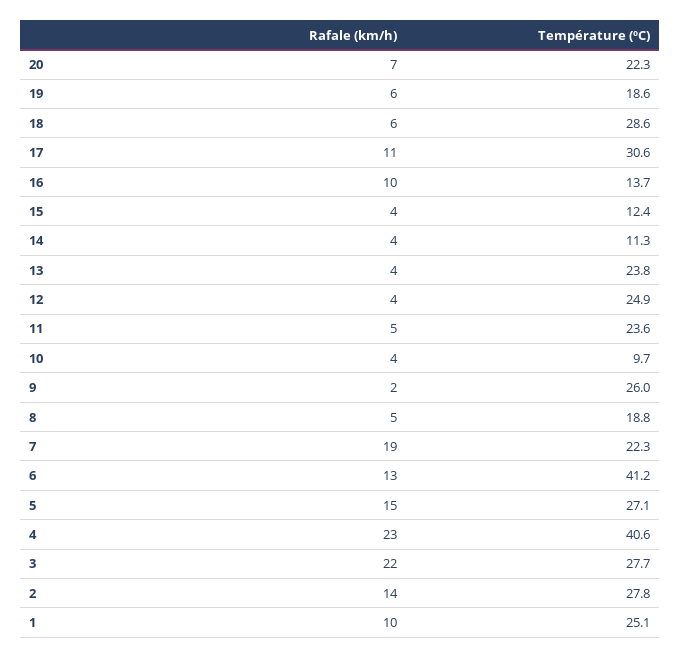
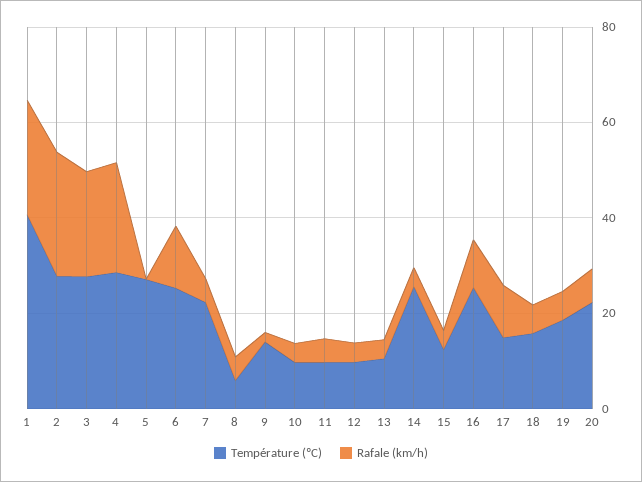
  {
    "Rafale (km/h)": {
      "20": 7,
      "19": 6,
      "18": 6,
      "17": 11,
      "16": 10,
      "15": 4,
      "14": 4,
      "13": 4,
      "12": 4,
      "11": 5,
      "10": 4,
      "9": 2,
      "8": 5,
-     "7": 19,
+     "7": 5,
      "6": 13,
-     "5": 15,
+     "5": 0,
      "4": 23,
      "3": 22,
-     "2": 14,
+     "2": 25,
-     "1": 10
+     "1": 25
    },
    "Température (ºC)": {
      "20": 22.3,
      "19": 18.6,
-     "18": 28.6,
+     "18": 15,
-     "17": 30.6,
+     "17": 15,
-     "16": 13.7,
+     "16": 25,
      "15": 12.4,
-     "14": 11.3,
+     "14": 25,
-     "13": 23.8,
+     "13": 10,
-     "12": 24.9,
+     "12": 10,
-     "11": 23.6,
+     "11": 10,
      "10": 9.7,
-     "9": 26,
+     "9": 15,
-     "8": 18.8,
+     "8": 5,
      "7": 22.3,
-     "6": 41.2,
+     "6": 25,
      "5": 27.1,
-     "4": 40.6,
+     "4": 30,
      "3": 27.7,
      "2": 27.8,
-     "1": 25.1
+     "1": 40
    }
  }

